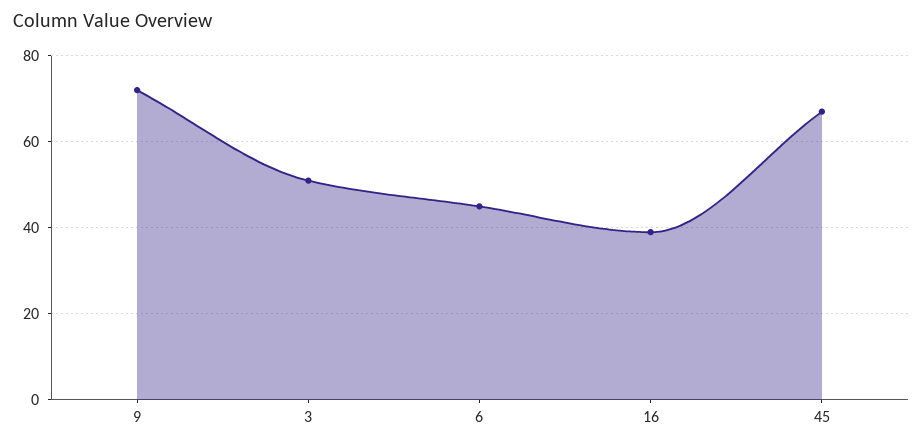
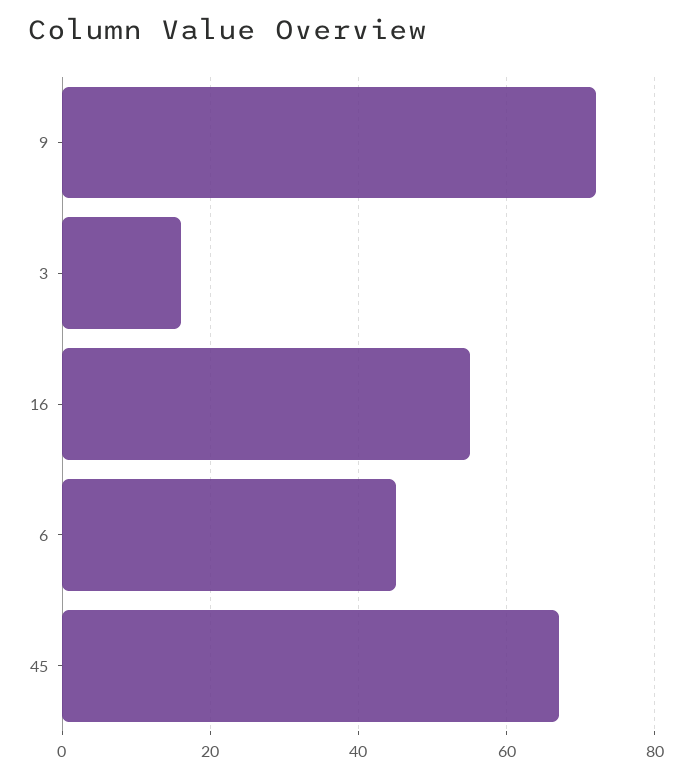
  {
    "9": 70,
-   "3": 50,
+   "3": 15,
    "6": 45,
-   "16": 40,
+   "16": 55,
    "45": 65
  }

